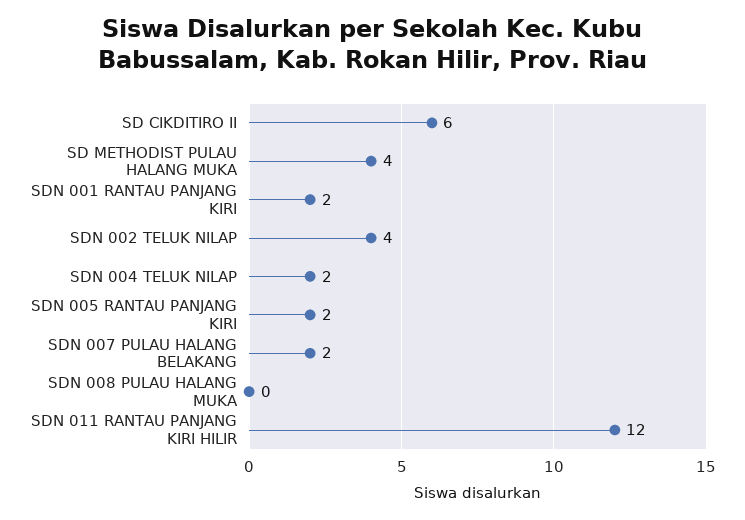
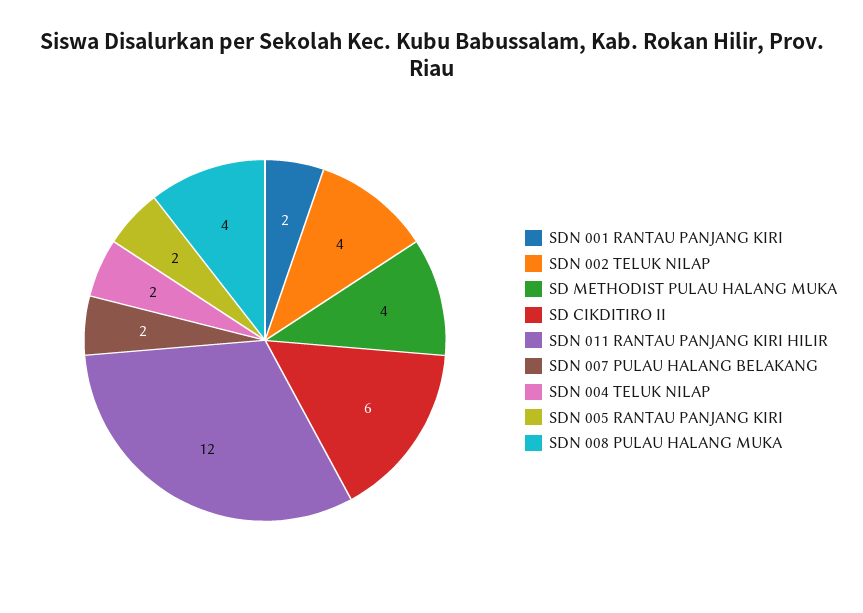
  {
    "SD CIKDITIRO II": 6,
    "SD METHODIST PULAU HALANG MUKA": 4,
    "SDN 001 RANTAU PANJANG KIRI": 2,
    "SDN 002 TELUK NILAP": 4,
    "SDN 004 TELUK NILAP": 2,
    "SDN 005 RANTAU PANJANG KIRI": 2,
    "SDN 007 PULAU HALANG BELAKANG": 2,
-   "SDN 008 PULAU HALANG MUKA": 0,
+   "SDN 008 PULAU HALANG MUKA": 4,
    "SDN 011 RANTAU PANJANG KIRI HILIR": 12
  }

